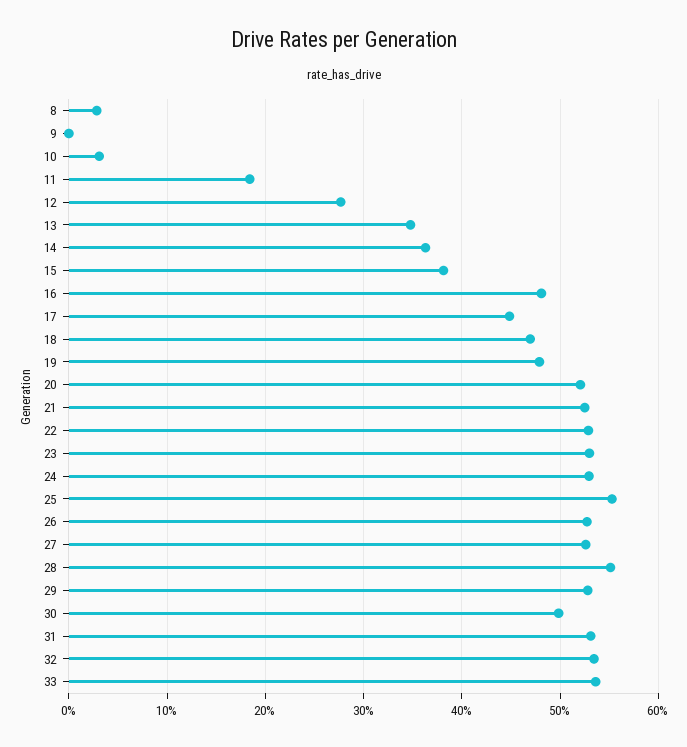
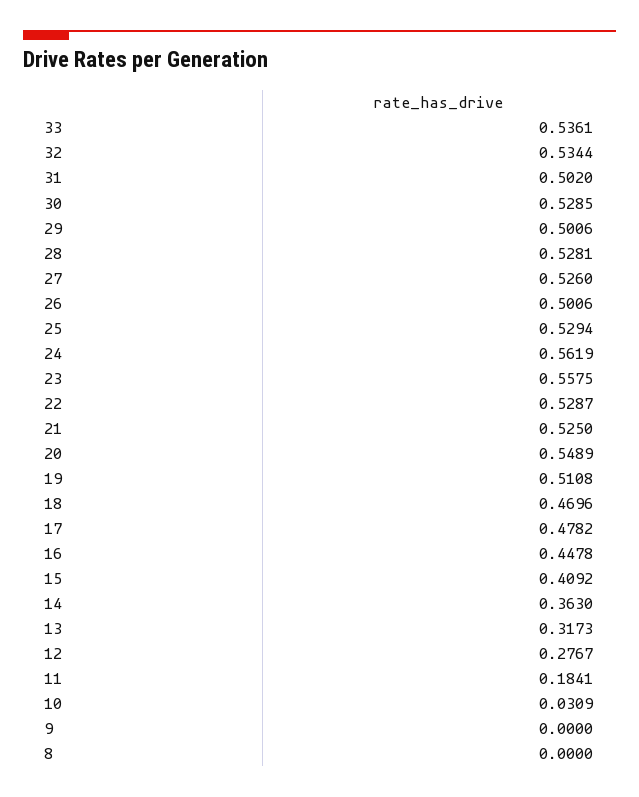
  {
-   "8": 0.03,
+   "8": 0,
    "9": 0,
    "10": 0.0309,
    "11": 0.1841,
    "12": 0.2767,
-   "13": 0.35,
+   "13": 0.3173,
    "14": 0.363,
-   "15": 0.38,
+   "15": 0.4092,
-   "16": 0.48,
+   "16": 0.4478,
-   "17": 0.45,
+   "17": 0.4782,
    "18": 0.4696,
-   "19": 0.48,
+   "19": 0.5108,
-   "20": 0.52,
+   "20": 0.5489,
    "21": 0.525,
    "22": 0.5287,
-   "23": 0.53,
+   "23": 0.5575,
-   "24": 0.53,
+   "24": 0.5619,
-   "25": 0.55,
+   "25": 0.5294,
-   "26": 0.53,
+   "26": 0.5006,
    "27": 0.526,
-   "28": 0.55,
+   "28": 0.5281,
-   "29": 0.53,
+   "29": 0.5006,
-   "30": 0.5,
+   "30": 0.5285,
-   "31": 0.53,
+   "31": 0.502,
    "32": 0.5344,
    "33": 0.5361
  }

